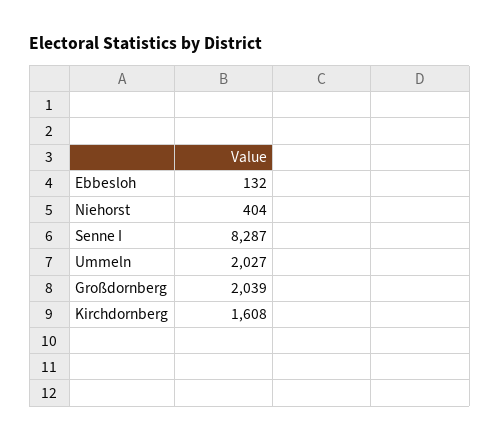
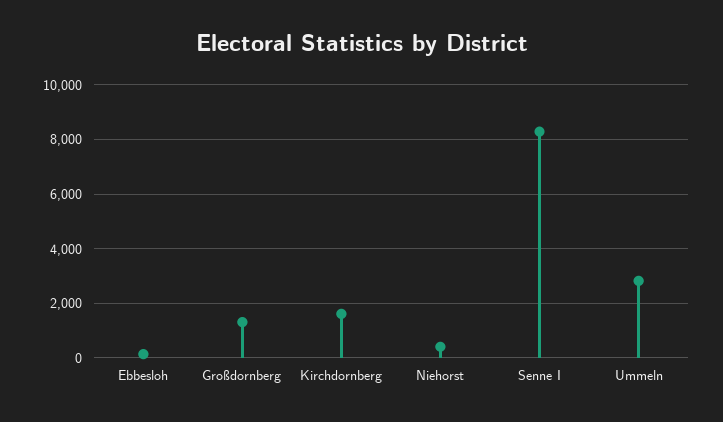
  {
    "Ebbesloh": 132,
    "Niehorst": 404,
    "Senne I": 8287,
-   "Ummeln": 2027,
+   "Ummeln": 2750,
-   "Großdornberg": 2039,
+   "Großdornberg": 1250,
    "Kirchdornberg": 1608
  }

